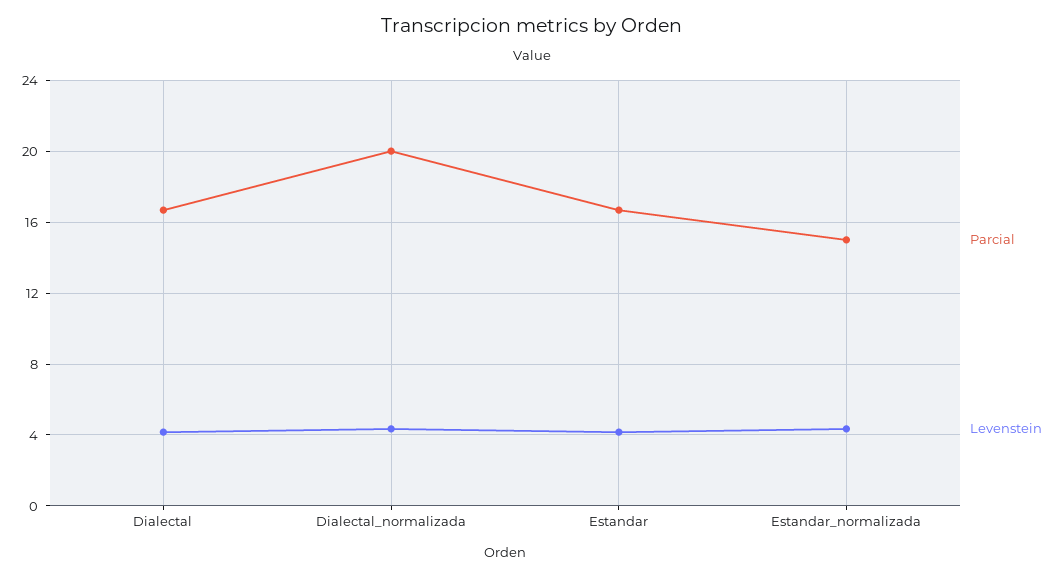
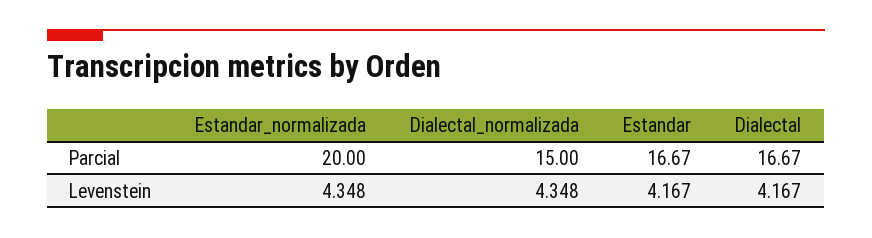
  {
    "Parcial": {
      "Dialectal": 16.67,
-     "Dialectal_normalizada": 20,
+     "Dialectal_normalizada": 15,
      "Estandar": 16.67,
-     "Estandar_normalizada": 15
+     "Estandar_normalizada": 20
    },
    "Levenstein": {
      "Dialectal": 4.167,
      "Dialectal_normalizada": 4.348,
      "Estandar": 4.167,
      "Estandar_normalizada": 4.348
    }
  }

